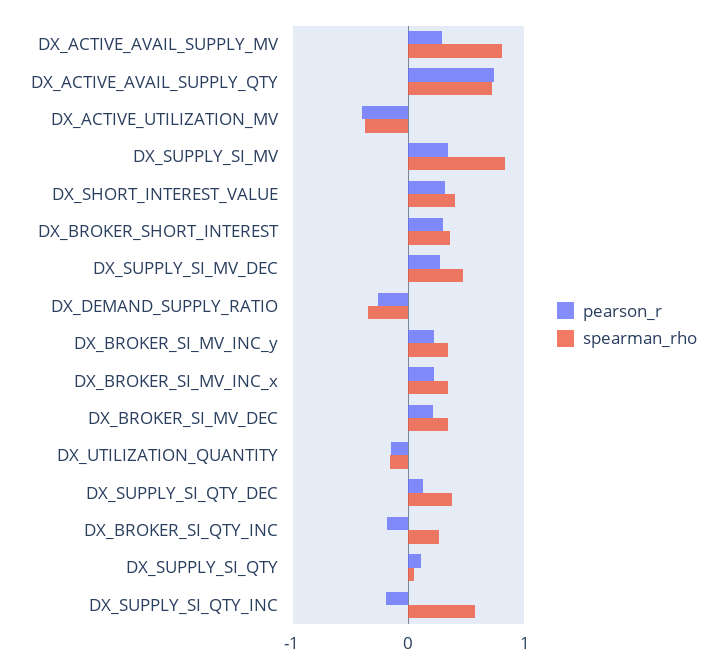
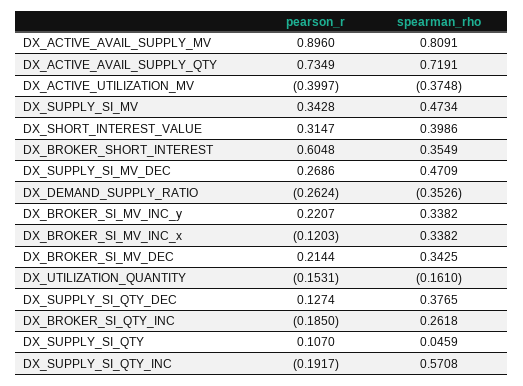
  {
    "pearson_r": {
-     "DX_ACTIVE_AVAIL_SUPPLY_MV": 0.3,
+     "DX_ACTIVE_AVAIL_SUPPLY_MV": 0.896,
      "DX_ACTIVE_AVAIL_SUPPLY_QTY": 0.7349,
      "DX_ACTIVE_UTILIZATION_MV": -0.3997,
      "DX_SUPPLY_SI_MV": 0.3428,
      "DX_SHORT_INTEREST_VALUE": 0.3147,
-     "DX_BROKER_SHORT_INTEREST": 0.3,
+     "DX_BROKER_SHORT_INTEREST": 0.6048,
      "DX_SUPPLY_SI_MV_DEC": 0.2686,
      "DX_DEMAND_SUPPLY_RATIO": -0.2624,
      "DX_BROKER_SI_MV_INC_y": 0.2207,
-     "DX_BROKER_SI_MV_INC_x": 0.2,
+     "DX_BROKER_SI_MV_INC_x": -0.1203,
      "DX_BROKER_SI_MV_DEC": 0.2144,
      "DX_UTILIZATION_QUANTITY": -0.1531,
      "DX_SUPPLY_SI_QTY_DEC": 0.1274,
      "DX_BROKER_SI_QTY_INC": -0.185,
      "DX_SUPPLY_SI_QTY": 0.107,
      "DX_SUPPLY_SI_QTY_INC": -0.1917
    },
    "spearman_rho": {
      "DX_ACTIVE_AVAIL_SUPPLY_MV": 0.8091,
      "DX_ACTIVE_AVAIL_SUPPLY_QTY": 0.7191,
      "DX_ACTIVE_UTILIZATION_MV": -0.3748,
-     "DX_SUPPLY_SI_MV": 0.8,
+     "DX_SUPPLY_SI_MV": 0.4734,
      "DX_SHORT_INTEREST_VALUE": 0.3986,
      "DX_BROKER_SHORT_INTEREST": 0.3549,
      "DX_SUPPLY_SI_MV_DEC": 0.4709,
      "DX_DEMAND_SUPPLY_RATIO": -0.3526,
      "DX_BROKER_SI_MV_INC_y": 0.3382,
      "DX_BROKER_SI_MV_INC_x": 0.3382,
      "DX_BROKER_SI_MV_DEC": 0.3425,
      "DX_UTILIZATION_QUANTITY": -0.161,
      "DX_SUPPLY_SI_QTY_DEC": 0.3765,
      "DX_BROKER_SI_QTY_INC": 0.2618,
      "DX_SUPPLY_SI_QTY": 0.0459,
      "DX_SUPPLY_SI_QTY_INC": 0.5708
    }
  }

